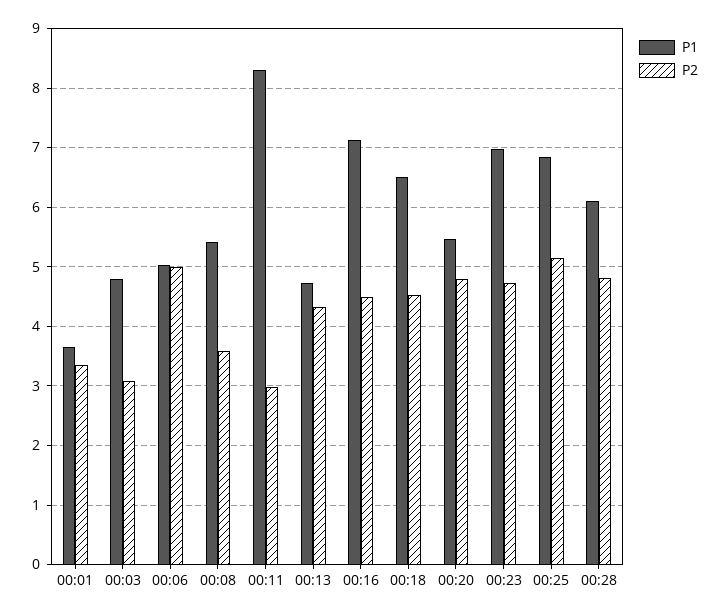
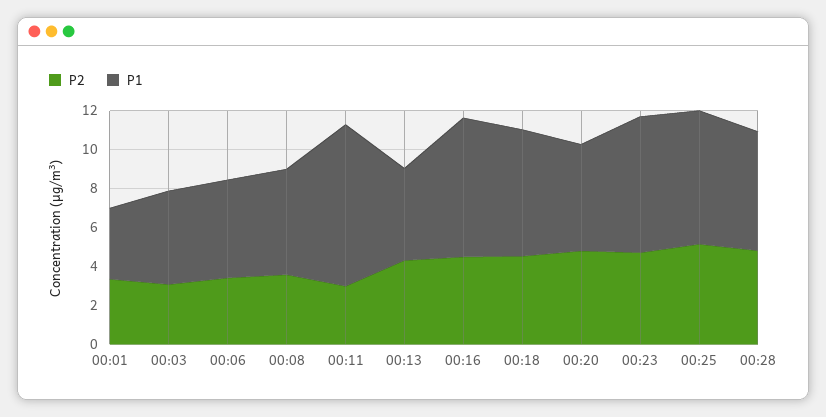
  {
    "P1": {
      "00:01": 3.6,
      "00:03": 4.8,
      "00:06": 5,
      "00:08": 5.4,
      "00:11": 8.4,
      "00:13": 4.8,
      "00:16": 7.2,
      "00:18": 6.6,
      "00:20": 5.4,
      "00:23": 7,
      "00:25": 6.8,
      "00:28": 6.2
    },
    "P2": {
      "00:01": 3.4,
      "00:03": 3,
-     "00:06": 5,
+     "00:06": 3.5,
      "00:08": 3.6,
      "00:11": 3,
      "00:13": 4.4,
      "00:16": 4.6,
      "00:18": 4.6,
      "00:20": 4.8,
      "00:23": 4.8,
      "00:25": 5.2,
      "00:28": 4.8
    }
  }

